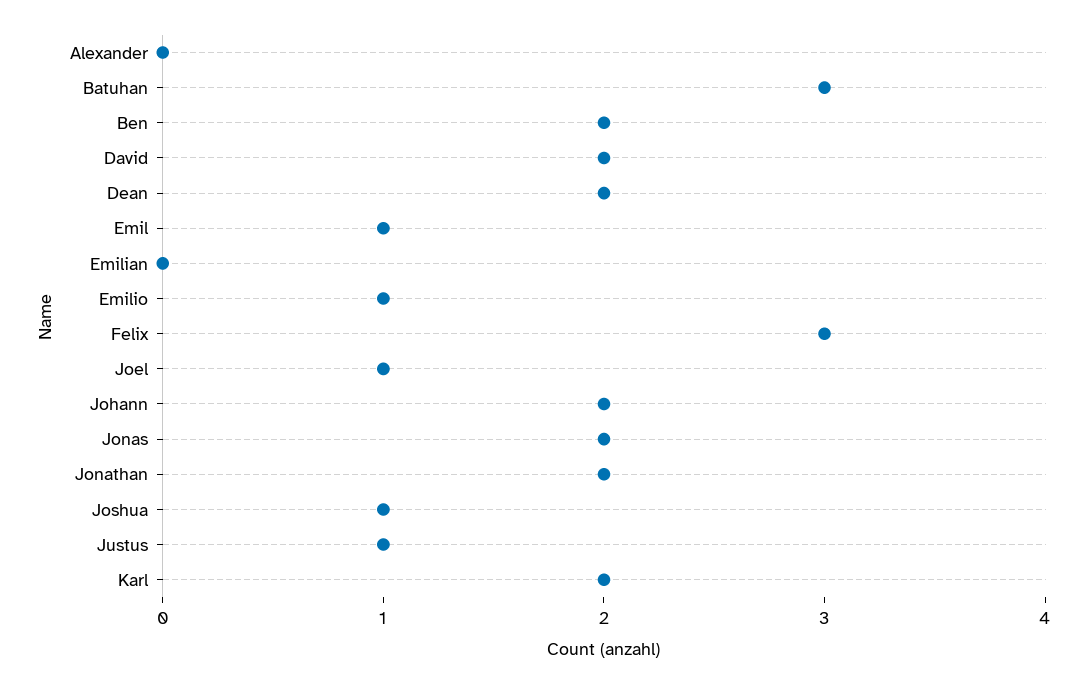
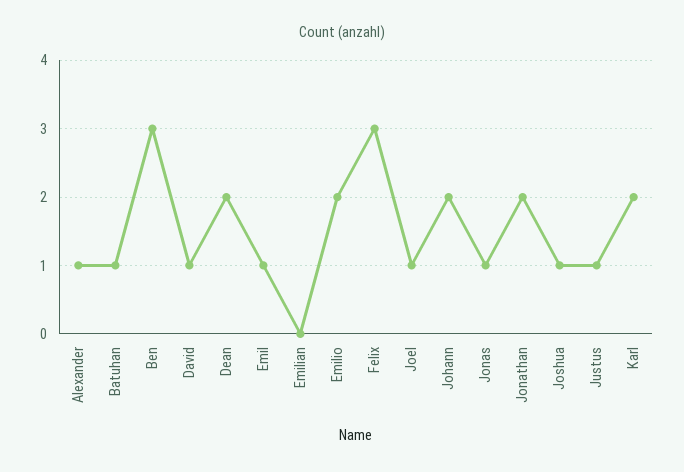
  {
-   "Alexander": 0,
+   "Alexander": 1,
-   "Batuhan": 3,
+   "Batuhan": 1,
-   "Ben": 2,
+   "Ben": 3,
-   "David": 2,
+   "David": 1,
    "Dean": 2,
    "Emil": 1,
    "Emilian": 0,
-   "Emilio": 1,
+   "Emilio": 2,
    "Felix": 3,
    "Joel": 1,
    "Johann": 2,
-   "Jonas": 2,
+   "Jonas": 1,
    "Jonathan": 2,
    "Joshua": 1,
    "Justus": 1,
    "Karl": 2
  }

